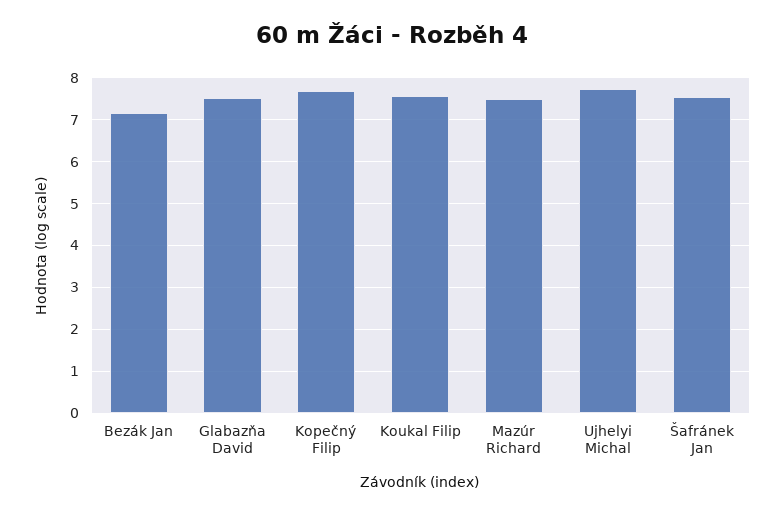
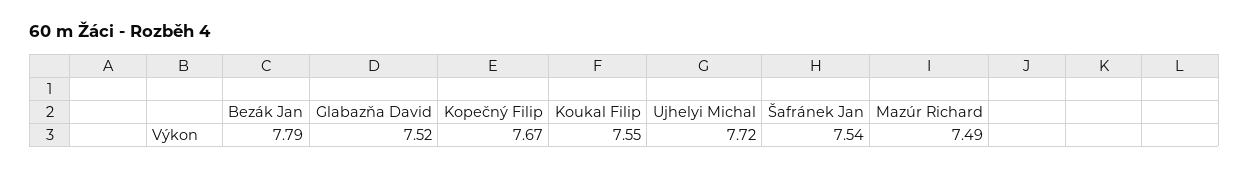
  {
-   "Bezák Jan": 7.2,
+   "Bezák Jan": 7.79,
    "Glabazňa David": 7.52,
    "Kopečný Filip": 7.67,
    "Koukal Filip": 7.55,
    "Mazúr Richard": 7.49,
    "Ujhelyi Michal": 7.72,
    "Šafránek Jan": 7.54
  }

